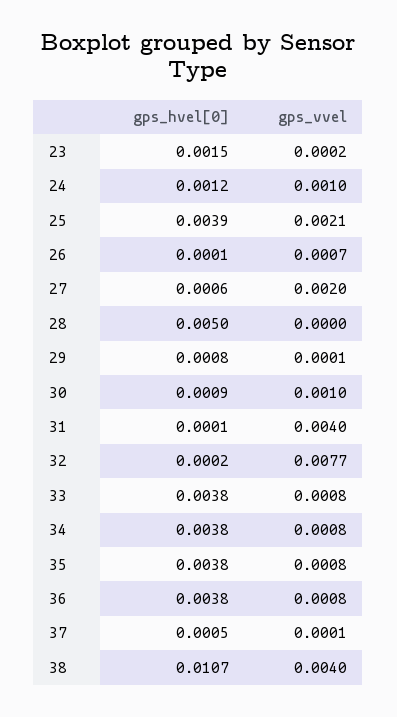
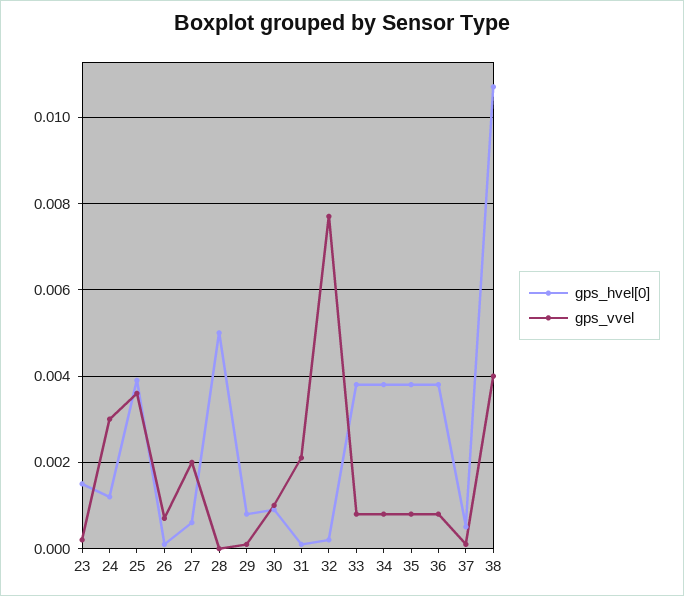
  {
    "gps_hvel[0]": {
      "23": 0.0015,
      "24": 0.0012,
      "25": 0.0039,
      "26": 0.0001,
      "27": 0.0006,
      "28": 0.005,
      "29": 0.0008,
      "30": 0.0009,
      "31": 0.0001,
      "32": 0.0002,
      "33": 0.0038,
      "34": 0.0038,
      "35": 0.0038,
      "36": 0.0038,
      "37": 0.0005,
      "38": 0.0107
    },
    "gps_vvel": {
      "23": 0.0002,
-     "24": 0.001,
+     "24": 0.003,
-     "25": 0.0021,
+     "25": 0.0035,
      "26": 0.0007,
      "27": 0.002,
      "28": 0,
      "29": 0.0001,
      "30": 0.001,
-     "31": 0.004,
+     "31": 0.002,
      "32": 0.0077,
      "33": 0.0008,
      "34": 0.0008,
      "35": 0.0008,
      "36": 0.0008,
      "37": 0.0001,
      "38": 0.004
    }
  }

